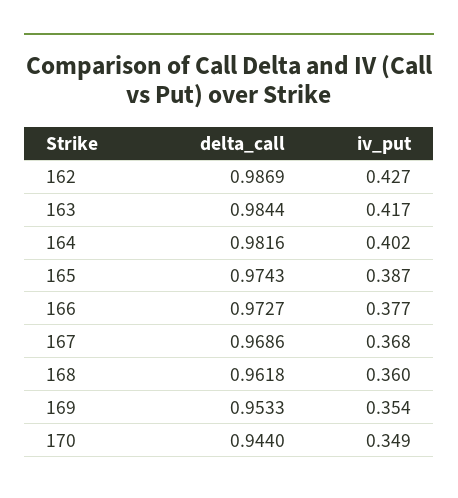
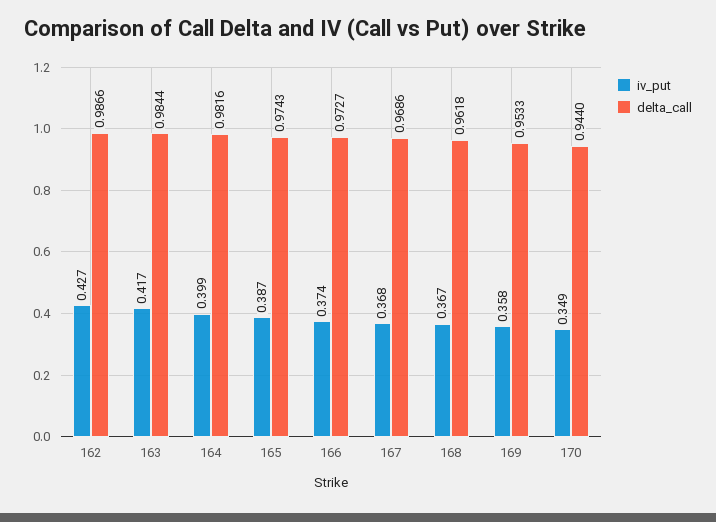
  {
    "delta_call": {
-     "162": 0.9869,
+     "162": 0.9866,
      "163": 0.9844,
      "164": 0.9816,
      "165": 0.9743,
      "166": 0.9727,
      "167": 0.9686,
      "168": 0.9618,
      "169": 0.9533,
      "170": 0.944
    },
    "iv_put": {
      "162": 0.427,
      "163": 0.417,
-     "164": 0.402,
+     "164": 0.399,
      "165": 0.387,
-     "166": 0.377,
+     "166": 0.374,
      "167": 0.368,
-     "168": 0.36,
+     "168": 0.367,
-     "169": 0.354,
+     "169": 0.358,
      "170": 0.349
    }
  }

